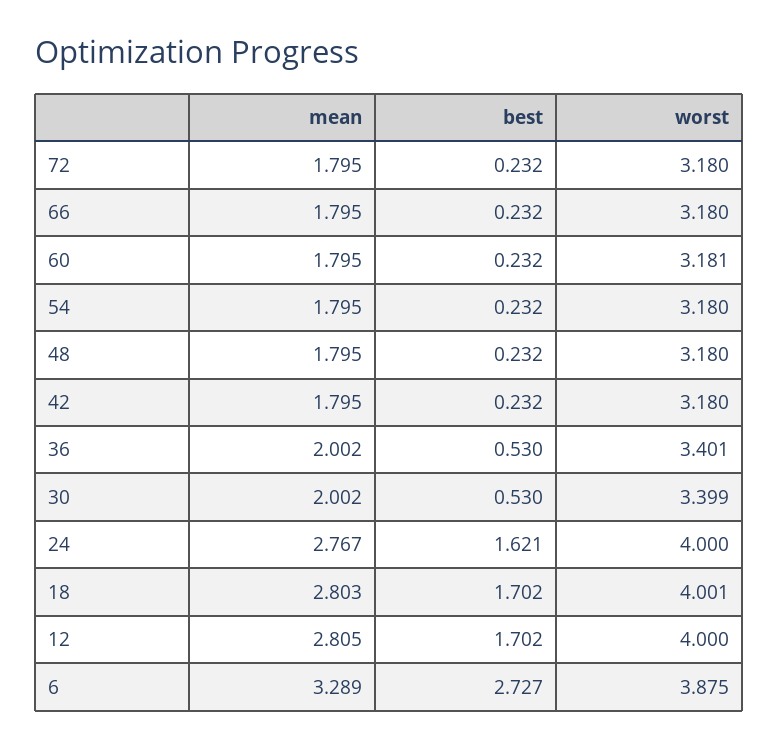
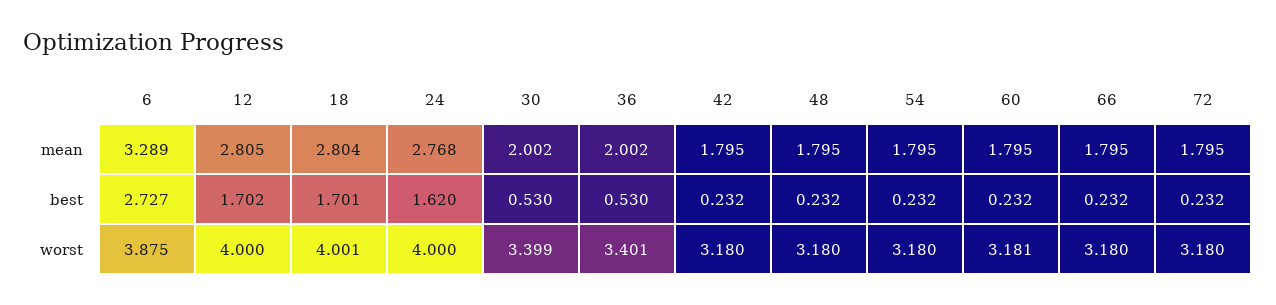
  {
    "mean": {
      "72": 1.795,
      "66": 1.795,
      "60": 1.795,
      "54": 1.795,
      "48": 1.795,
      "42": 1.795,
      "36": 2.002,
      "30": 2.002,
-     "24": 2.767,
+     "24": 2.768,
-     "18": 2.803,
+     "18": 2.804,
      "12": 2.805,
      "6": 3.289
    },
    "best": {
      "72": 0.232,
      "66": 0.232,
      "60": 0.232,
      "54": 0.232,
      "48": 0.232,
      "42": 0.232,
      "36": 0.53,
      "30": 0.53,
-     "24": 1.621,
+     "24": 1.62,
-     "18": 1.702,
+     "18": 1.701,
      "12": 1.702,
      "6": 2.727
    },
    "worst": {
      "72": 3.18,
      "66": 3.18,
      "60": 3.181,
      "54": 3.18,
      "48": 3.18,
      "42": 3.18,
      "36": 3.401,
      "30": 3.399,
      "24": 4,
      "18": 4.001,
      "12": 4,
      "6": 3.875
    }
  }

